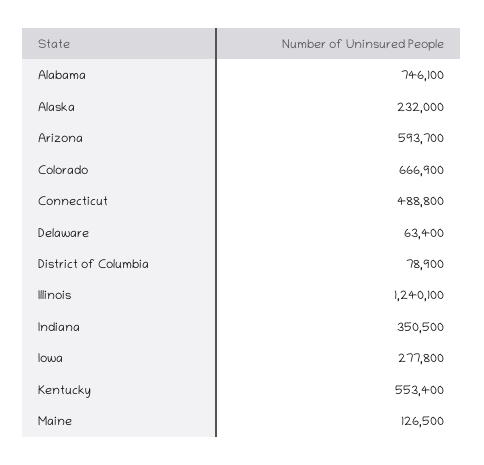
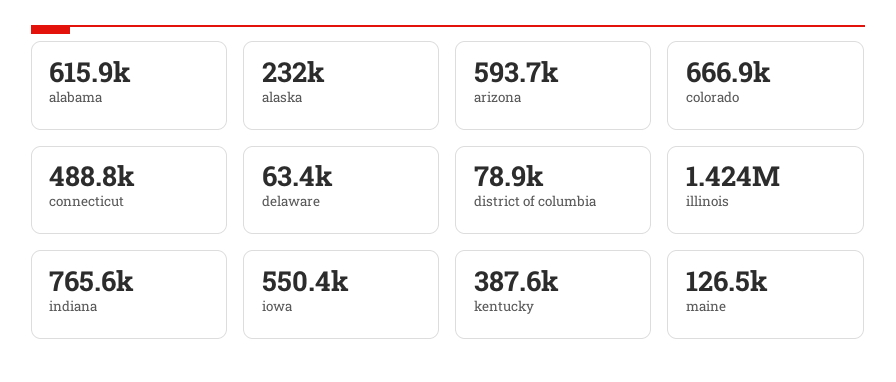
  {
-   "Alabama": 746100,
+   "Alabama": 615900,
    "Alaska": 232000,
    "Arizona": 593700,
    "Colorado": 666900,
    "Connecticut": 488800,
    "Delaware": 63400,
    "District of Columbia": 78900,
-   "Illinois": 1240100,
+   "Illinois": 1424000,
-   "Indiana": 350500,
+   "Indiana": 765600,
-   "Iowa": 277800,
+   "Iowa": 550400,
-   "Kentucky": 553400,
+   "Kentucky": 387600,
    "Maine": 126500
  }

